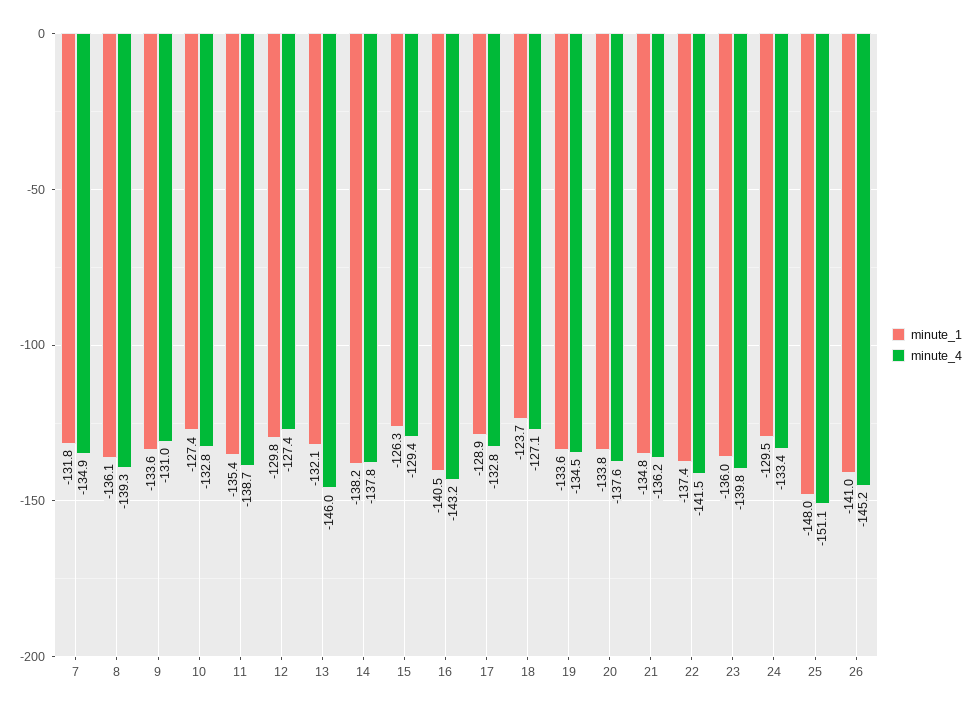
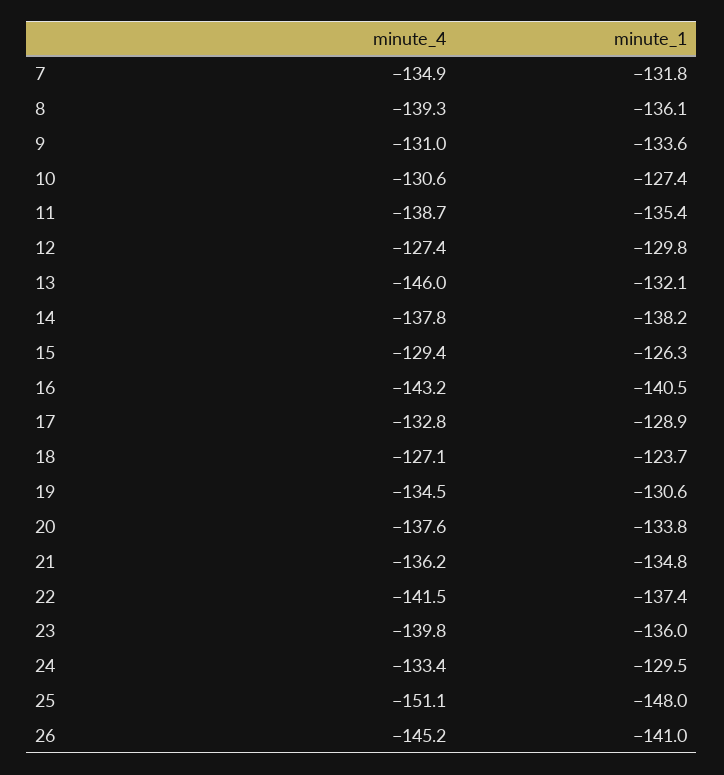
  {
    "minute_1": {
      "7": -131.8,
      "8": -136.1,
      "9": -133.6,
      "10": -127.4,
      "11": -135.4,
      "12": -129.8,
      "13": -132.1,
      "14": -138.2,
      "15": -126.3,
      "16": -140.5,
      "17": -128.9,
      "18": -123.7,
-     "19": -133.6,
+     "19": -130.6,
      "20": -133.8,
      "21": -134.8,
      "22": -137.4,
      "23": -136,
      "24": -129.5,
      "25": -148,
      "26": -141
    },
    "minute_4": {
      "7": -134.9,
      "8": -139.3,
      "9": -131,
-     "10": -132.8,
+     "10": -130.6,
      "11": -138.7,
      "12": -127.4,
      "13": -146,
      "14": -137.8,
      "15": -129.4,
      "16": -143.2,
      "17": -132.8,
      "18": -127.1,
      "19": -134.5,
      "20": -137.6,
      "21": -136.2,
      "22": -141.5,
      "23": -139.8,
      "24": -133.4,
      "25": -151.1,
      "26": -145.2
    }
  }

